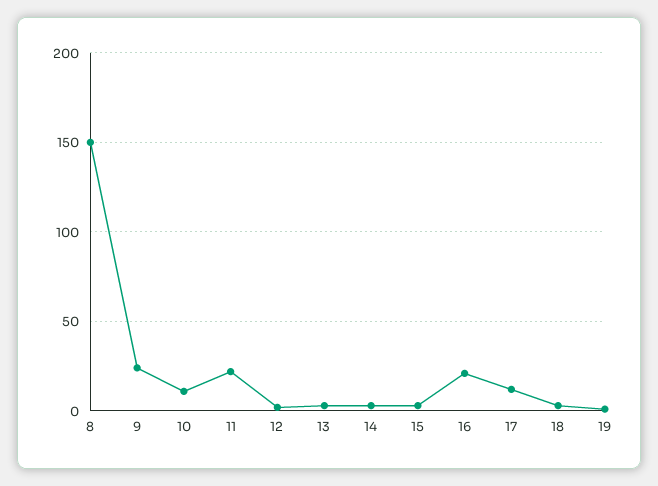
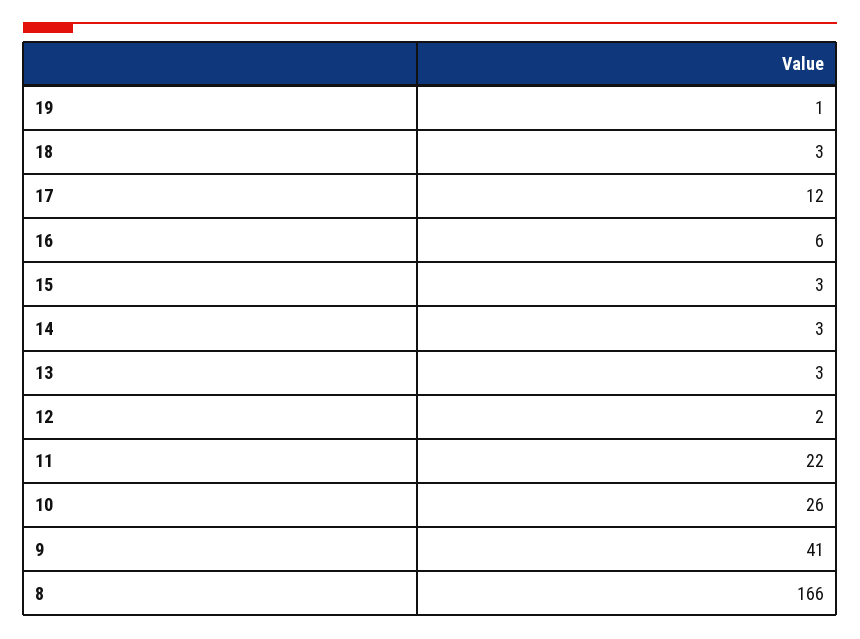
  {
-   "8": 150,
+   "8": 166,
-   "9": 25,
+   "9": 41,
-   "10": 10,
+   "10": 26,
    "11": 22,
    "12": 2,
    "13": 3,
    "14": 3,
    "15": 3,
-   "16": 20,
+   "16": 6,
    "17": 12,
    "18": 3,
    "19": 1
  }

